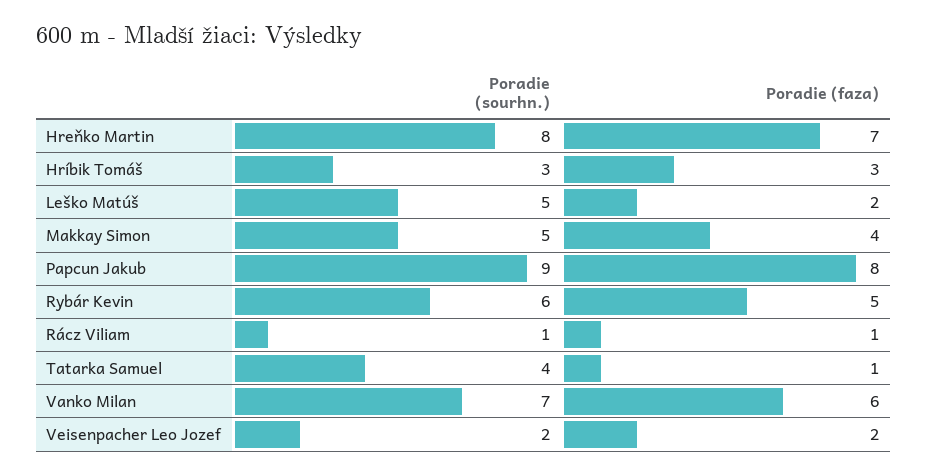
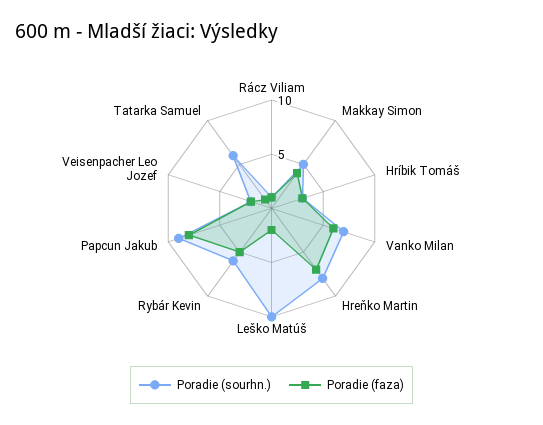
  {
    "Poradie (sourhn.)": {
      "Hreňko Martin": 8,
      "Hríbik Tomáš": 3,
-     "Leško Matúš": 5,
+     "Leško Matúš": 10,
      "Makkay Simon": 5,
      "Papcun Jakub": 9,
      "Rybár Kevin": 6,
      "Rácz Viliam": 1,
-     "Tatarka Samuel": 4,
+     "Tatarka Samuel": 6,
      "Vanko Milan": 7,
      "Veisenpacher Leo Jozef": 2
    },
    "Poradie (faza)": {
      "Hreňko Martin": 7,
      "Hríbik Tomáš": 3,
      "Leško Matúš": 2,
      "Makkay Simon": 4,
      "Papcun Jakub": 8,
      "Rybár Kevin": 5,
      "Rácz Viliam": 1,
      "Tatarka Samuel": 1,
      "Vanko Milan": 6,
      "Veisenpacher Leo Jozef": 2
    }
  }

